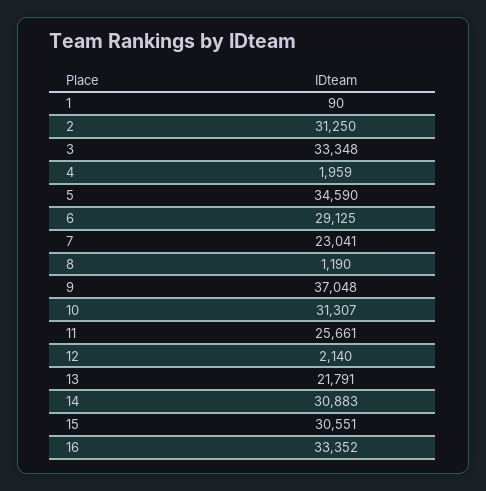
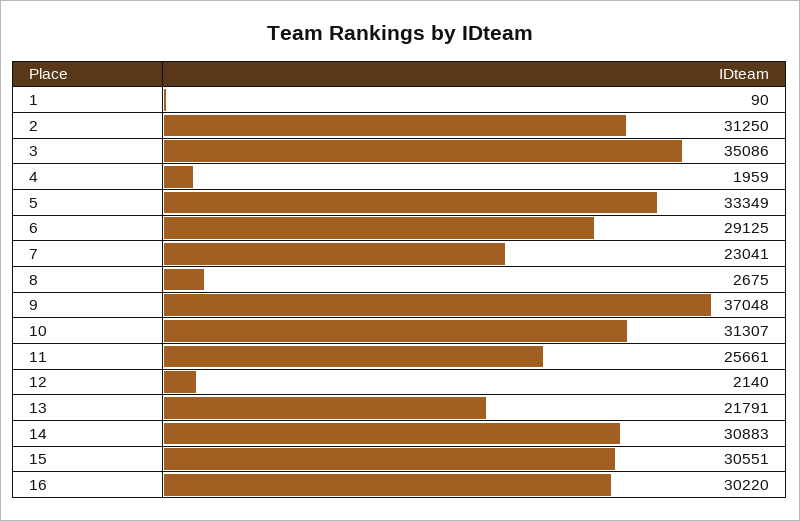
  {
    "1": 90,
    "2": 31250,
-   "3": 33348,
+   "3": 35086,
    "4": 1959,
-   "5": 34590,
+   "5": 33349,
    "6": 29125,
    "7": 23041,
-   "8": 1190,
+   "8": 2675,
    "9": 37048,
    "10": 31307,
    "11": 25661,
    "12": 2140,
    "13": 21791,
    "14": 30883,
    "15": 30551,
-   "16": 33352
+   "16": 30220
  }

